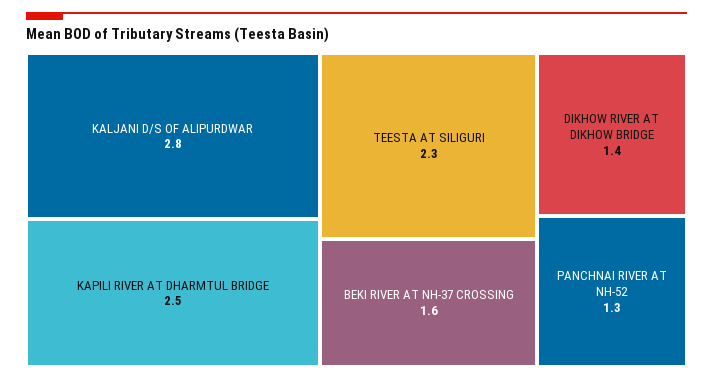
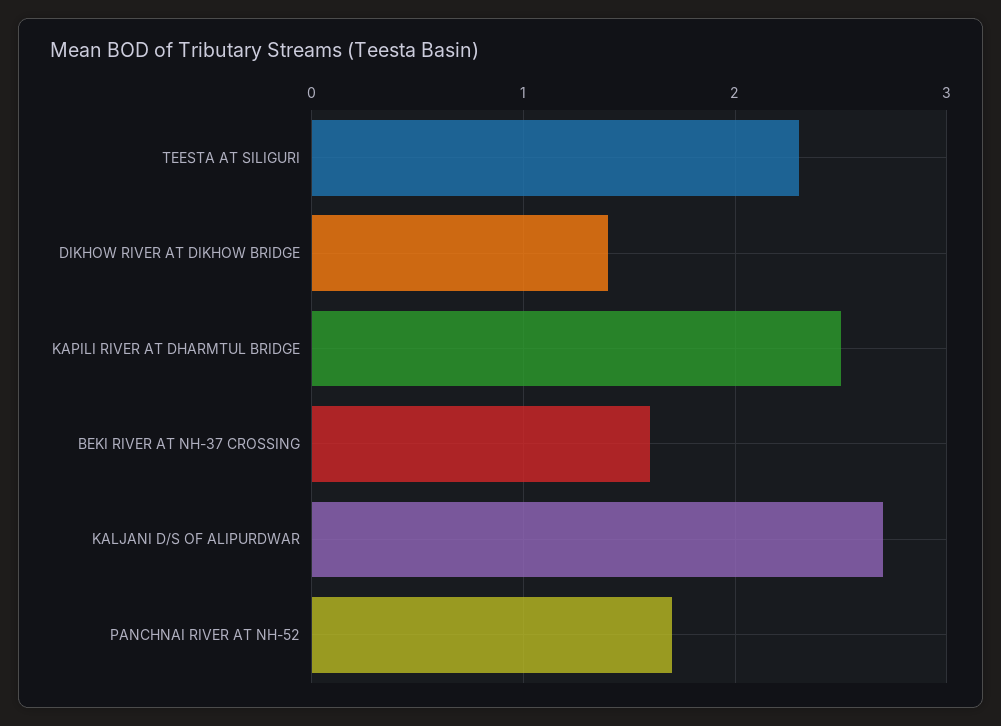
  {
-   "KALJANI D/S OF ALIPURDWAR": 2.8,
+   "KALJANI D/S OF ALIPURDWAR": 2.7,
    "KAPILI RIVER AT DHARMTUL BRIDGE": 2.5,
    "TEESTA AT SILIGURI": 2.3,
    "BEKI RIVER AT NH-37 CROSSING": 1.6,
    "DIKHOW RIVER AT DIKHOW BRIDGE": 1.4,
-   "PANCHNAI RIVER AT NH-52": 1.3
+   "PANCHNAI RIVER AT NH-52": 1.7
  }

